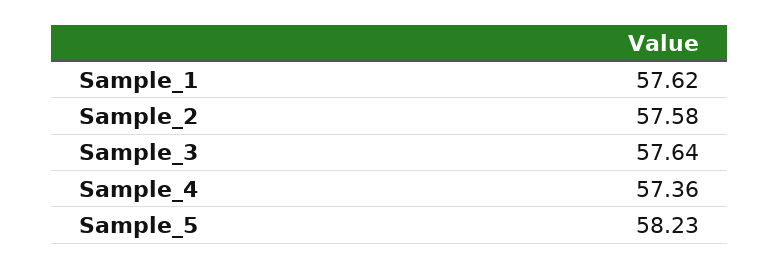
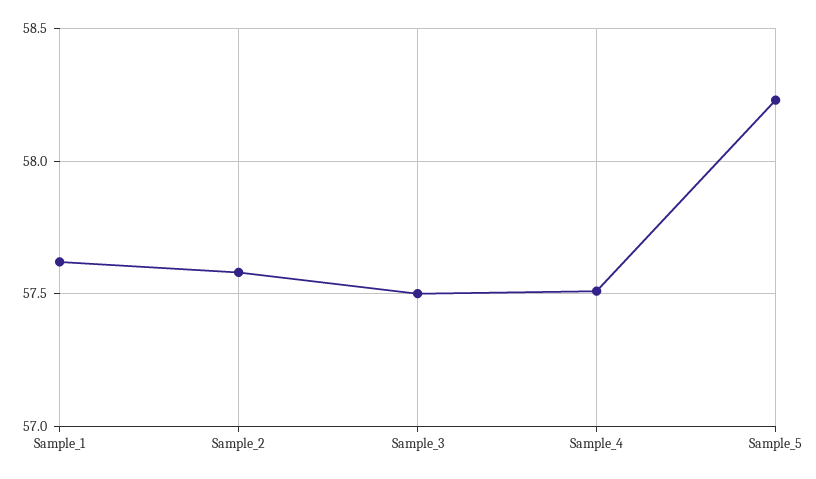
  {
    "Sample_1": 57.62,
    "Sample_2": 57.58,
-   "Sample_3": 57.64,
+   "Sample_3": 57.5,
-   "Sample_4": 57.36,
+   "Sample_4": 57.5,
    "Sample_5": 58.23
  }

